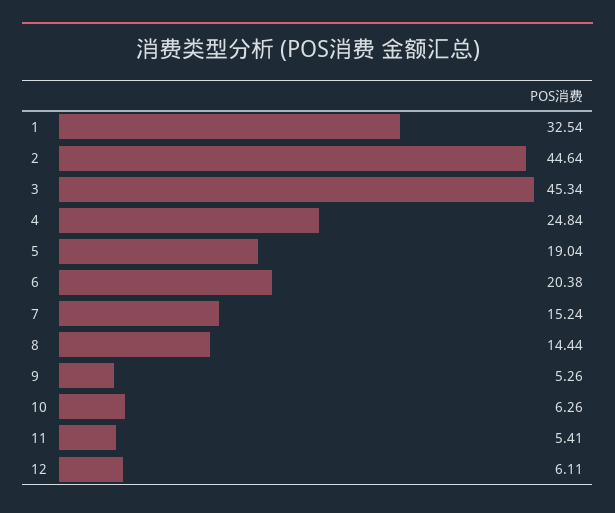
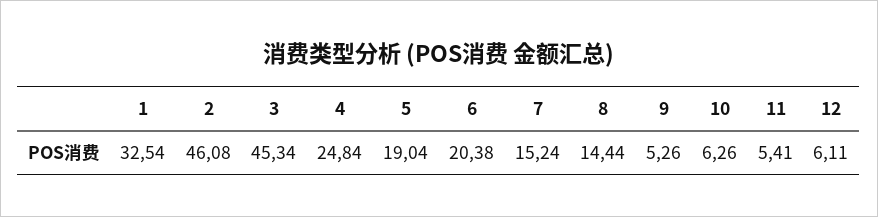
  {
    "1": 32.54,
-   "2": 44.64,
+   "2": 46.08,
    "3": 45.34,
    "4": 24.84,
    "5": 19.04,
    "6": 20.38,
    "7": 15.24,
    "8": 14.44,
    "9": 5.26,
    "10": 6.26,
    "11": 5.41,
    "12": 6.11
  }

